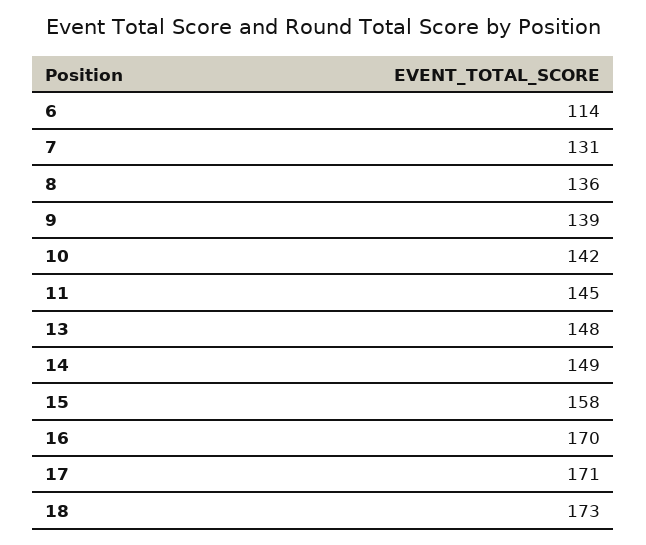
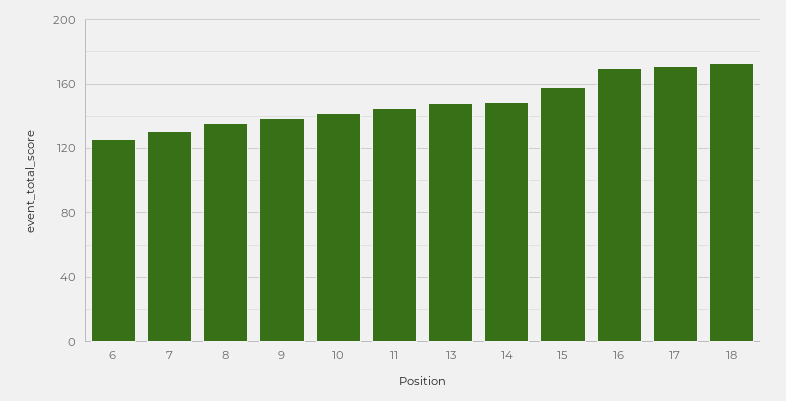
  {
-   "6": 114,
+   "6": 125,
    "7": 131,
    "8": 136,
    "9": 139,
    "10": 142,
    "11": 145,
    "13": 148,
    "14": 149,
    "15": 158,
    "16": 170,
    "17": 171,
    "18": 173
  }

